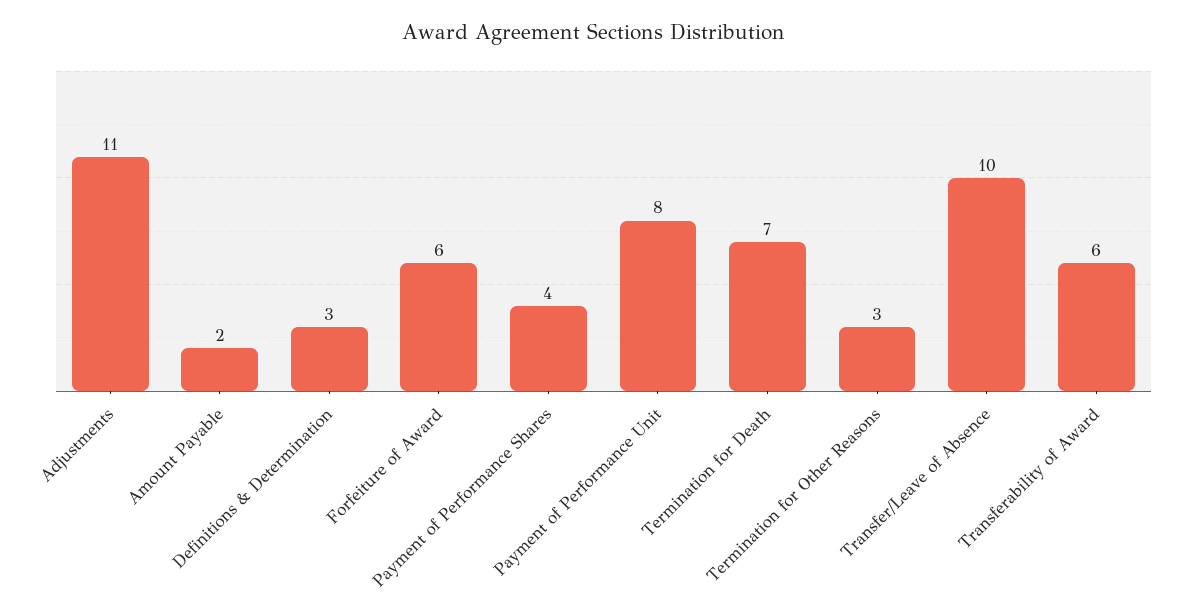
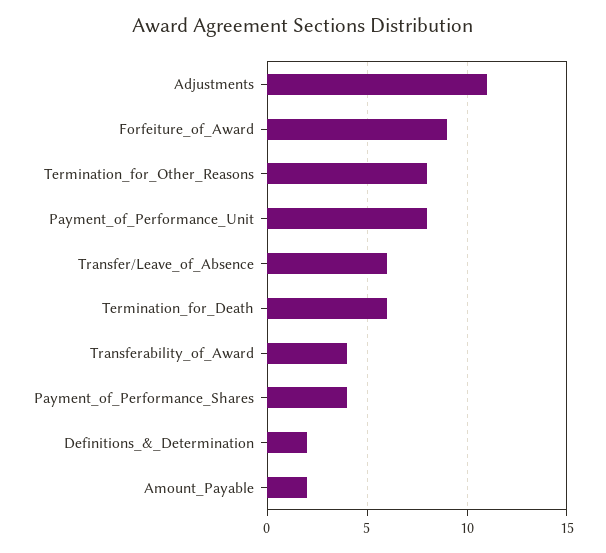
  {
    "Adjustments": 11,
    "Amount Payable": 2,
-   "Definitions & Determination": 3,
+   "Definitions & Determination": 2,
-   "Forfeiture of Award": 6,
+   "Forfeiture of Award": 9,
    "Payment of Performance Shares": 4,
    "Payment of Performance Unit": 8,
-   "Termination for Death": 7,
+   "Termination for Death": 6,
-   "Termination for Other Reasons": 3,
+   "Termination for Other Reasons": 8,
-   "Transfer/Leave of Absence": 10,
+   "Transfer/Leave of Absence": 6,
-   "Transferability of Award": 6
+   "Transferability of Award": 4
  }

